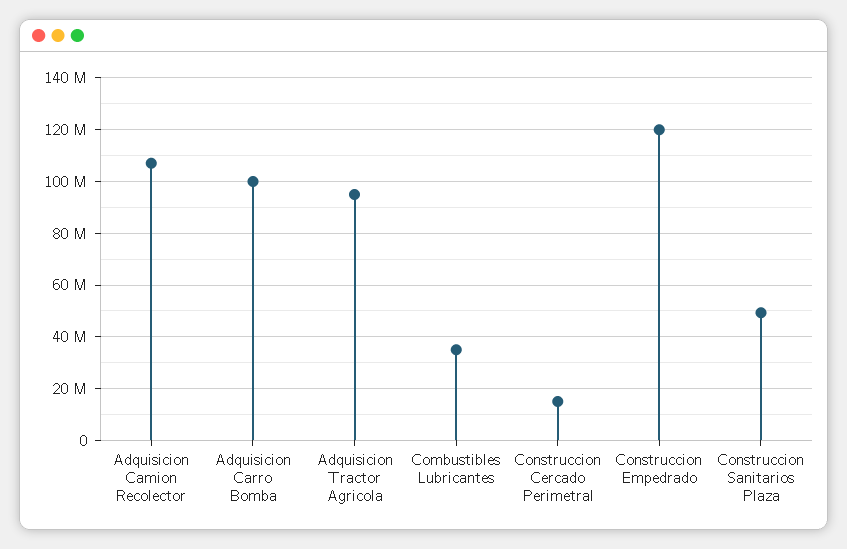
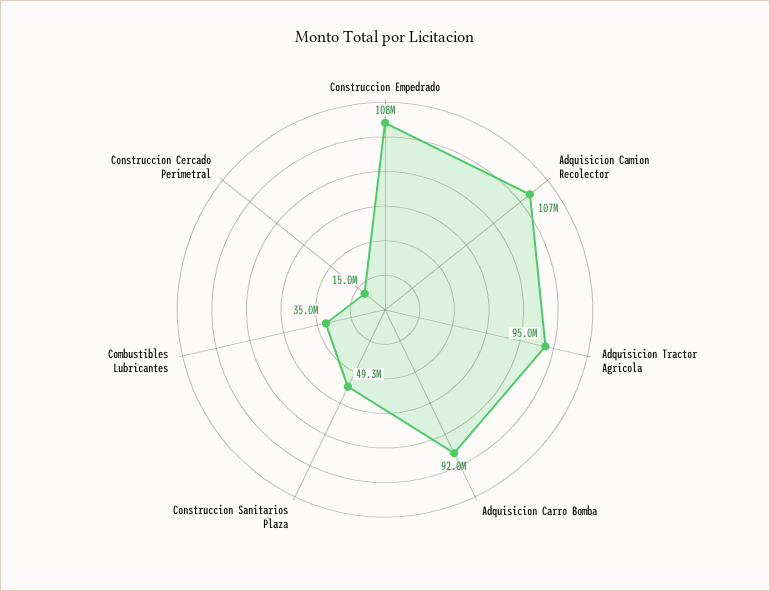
  {
    "Adquisicion Camion Recolector": 107000000,
-   "Adquisicion Carro Bomba": 100000000,
+   "Adquisicion Carro Bomba": 92000000,
    "Adquisicion Tractor Agricola": 95000000,
    "Combustibles Lubricantes": 35000000,
    "Construccion Cercado Perimetral": 15000000,
-   "Construccion Empedrado": 120000000,
+   "Construccion Empedrado": 108000000,
    "Construccion Sanitarios Plaza": 49300000
  }

